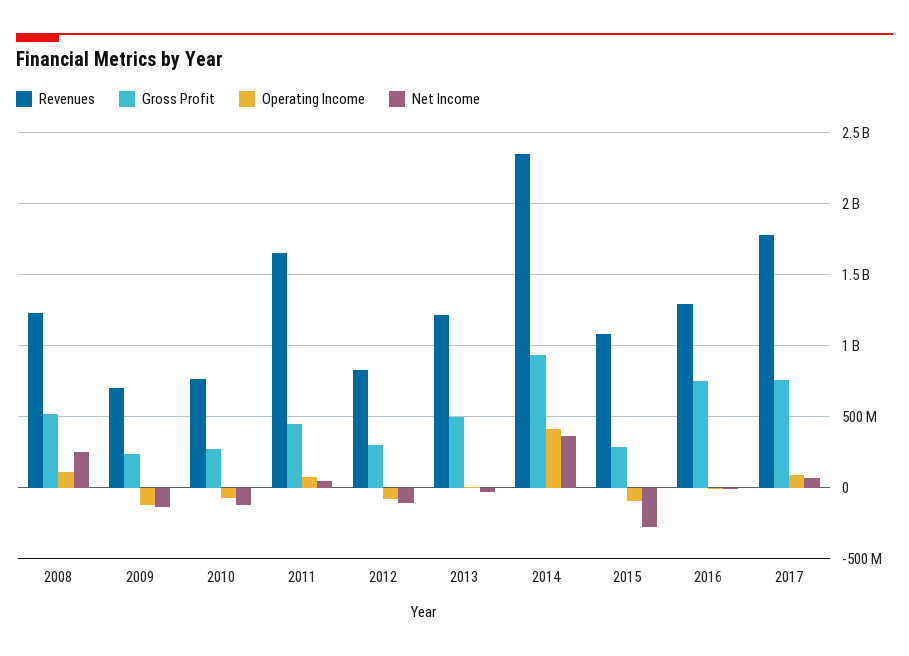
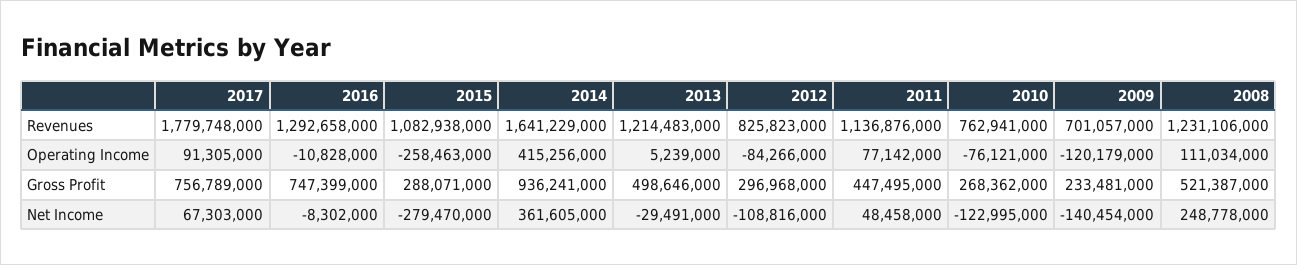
  {
    "Revenues": {
      "2008": 1231106000,
      "2009": 701057000,
      "2010": 762941000,
-     "2011": 1650000000,
+     "2011": 1136876000,
      "2012": 825823000,
      "2013": 1214483000,
-     "2014": 2350000000,
+     "2014": 1641229000,
      "2015": 1082938000,
      "2016": 1292658000,
      "2017": 1779748000
    },
    "Gross Profit": {
      "2008": 521387000,
      "2009": 233481000,
      "2010": 268362000,
      "2011": 447495000,
      "2012": 296968000,
      "2013": 498646000,
      "2014": 936241000,
      "2015": 288071000,
      "2016": 747399000,
      "2017": 756789000
    },
    "Operating Income": {
      "2008": 111034000,
      "2009": -120179000,
      "2010": -76121000,
      "2011": 77142000,
      "2012": -84266000,
      "2013": 5239000,
      "2014": 415256000,
-     "2015": -100000000,
+     "2015": -258463000,
      "2016": -10828000,
      "2017": 91305000
    },
    "Net Income": {
      "2008": 248778000,
      "2009": -140454000,
      "2010": -122995000,
      "2011": 48458000,
      "2012": -108816000,
      "2013": -29491000,
      "2014": 361605000,
      "2015": -279470000,
      "2016": -8302000,
      "2017": 67303000
    }
  }

